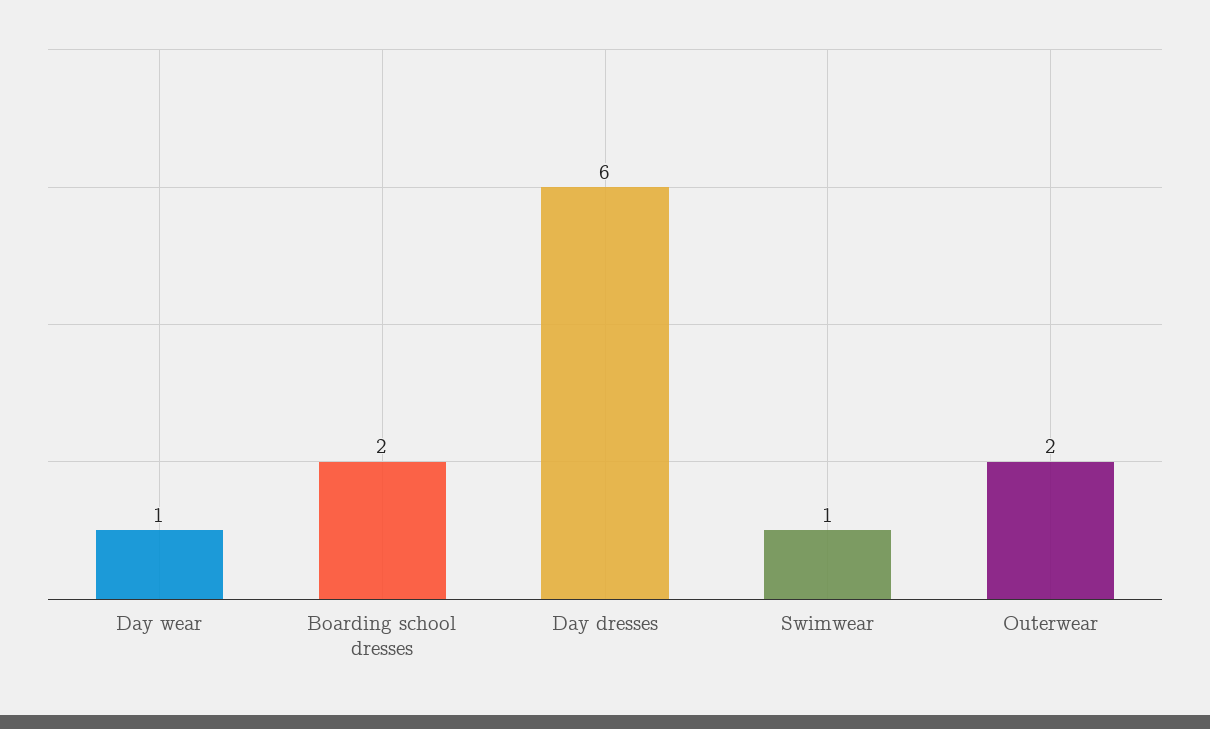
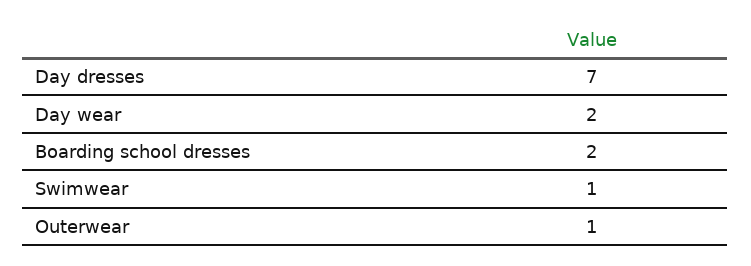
  {
-   "Day wear": 1,
+   "Day wear": 2,
    "Boarding school dresses": 2,
-   "Day dresses": 6,
+   "Day dresses": 7,
    "Swimwear": 1,
-   "Outerwear": 2
+   "Outerwear": 1
  }

